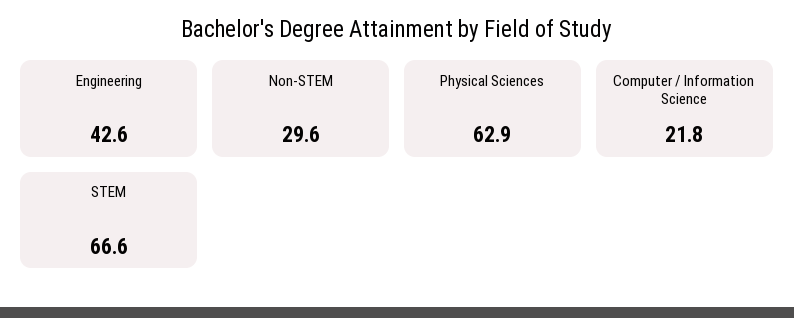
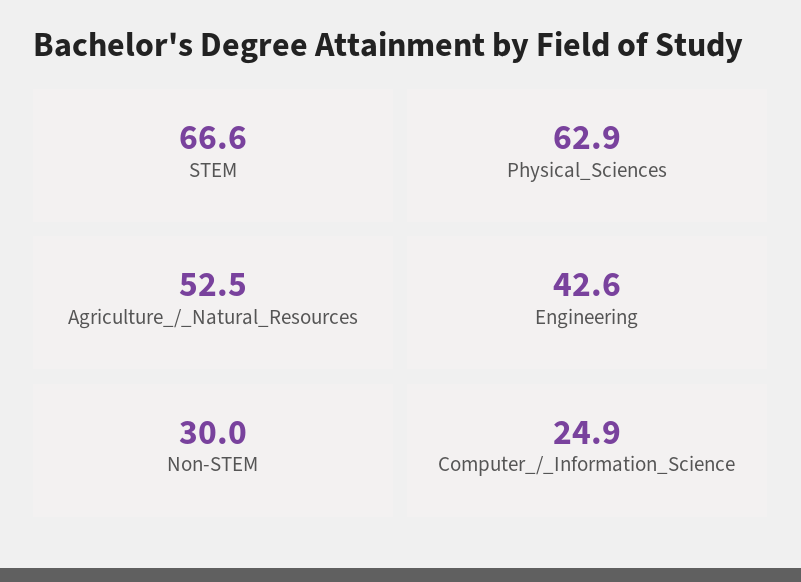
  {
    "Engineering": 42.6,
-   "Non-STEM": 29.6,
+   "Non-STEM": 30,
    "Physical Sciences": 62.9,
-   "Computer / Information Science": 21.8,
+   "Computer / Information Science": 24.9,
-   "STEM": 66.6
+   "STEM": 66.6,
+   "Agriculture_/_Natural_Resources": 52.5
  }

